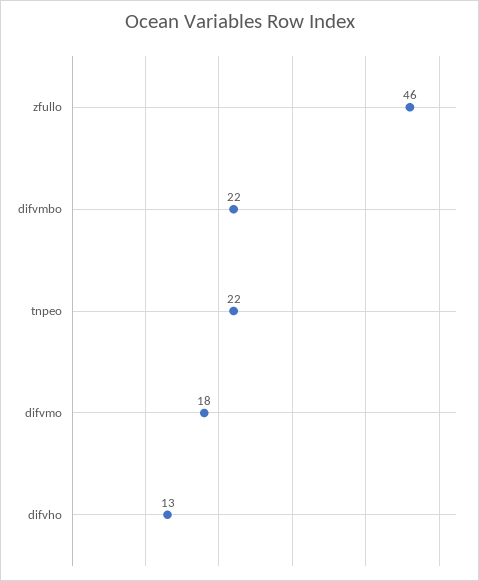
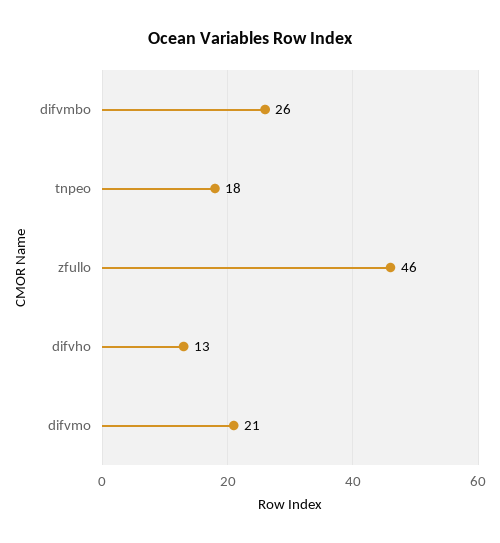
  {
    "zfullo": 46,
-   "difvmbo": 22,
+   "difvmbo": 26,
-   "tnpeo": 22,
+   "tnpeo": 18,
-   "difvmo": 18,
+   "difvmo": 21,
    "difvho": 13
  }

